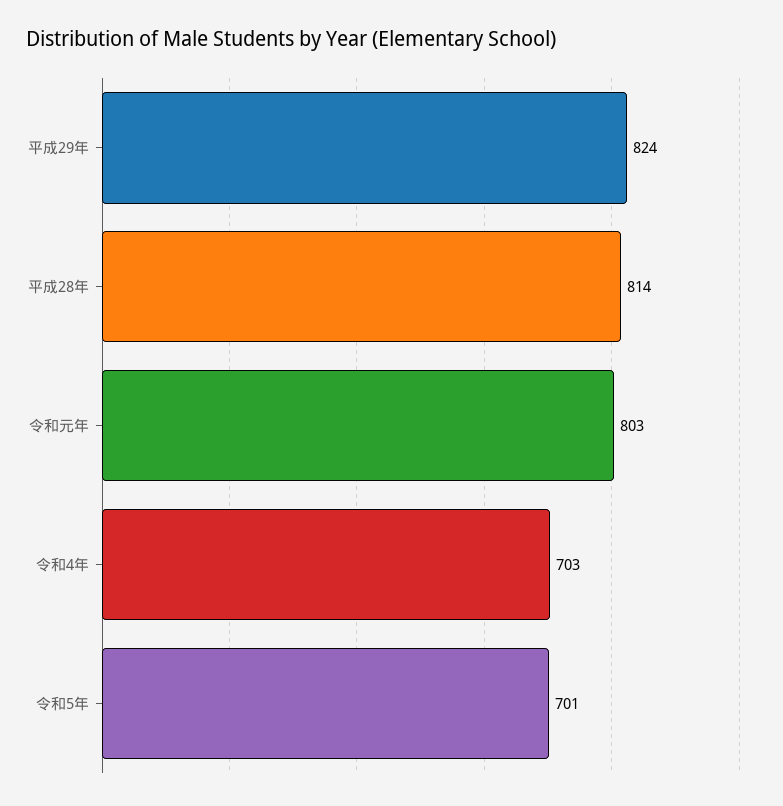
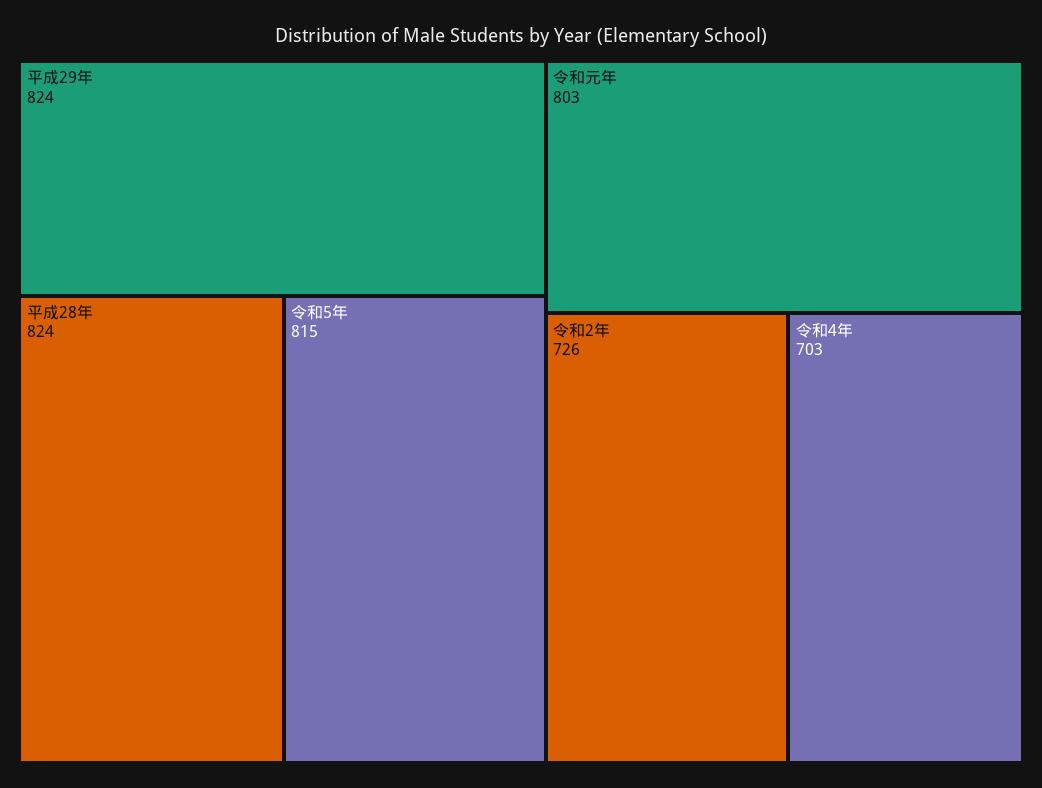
  {
    "平成29年": 824,
-   "平成28年": 814,
+   "平成28年": 824,
    "令和元年": 803,
    "令和4年": 703,
-   "令和5年": 701
+   "令和5年": 815,
+   "令和2年": 726
  }

